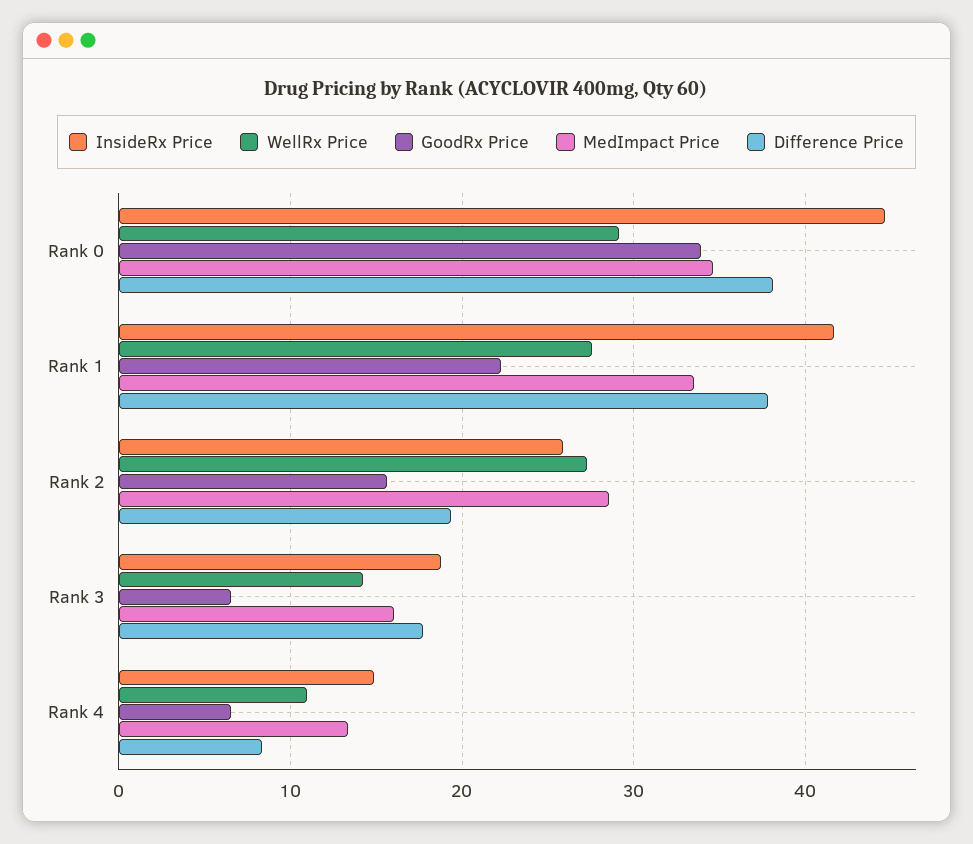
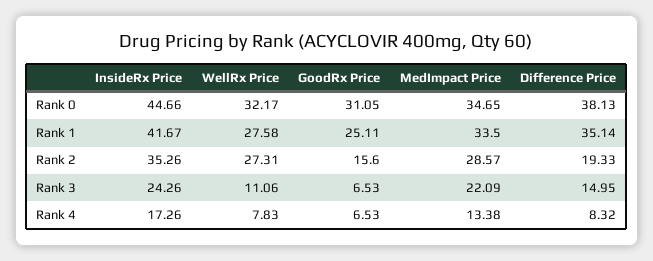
  {
    "InsideRx Price": {
      "Rank 0": 44.66,
      "Rank 1": 41.67,
-     "Rank 2": 26,
+     "Rank 2": 35.26,
-     "Rank 3": 19,
+     "Rank 3": 24.26,
-     "Rank 4": 15
+     "Rank 4": 17.26
    },
    "WellRx Price": {
-     "Rank 0": 29,
+     "Rank 0": 32.17,
      "Rank 1": 27.58,
      "Rank 2": 27.31,
-     "Rank 3": 14,
+     "Rank 3": 11.06,
-     "Rank 4": 11
+     "Rank 4": 7.83
    },
    "GoodRx Price": {
-     "Rank 0": 34,
+     "Rank 0": 31.05,
-     "Rank 1": 22,
+     "Rank 1": 25.11,
      "Rank 2": 15.6,
      "Rank 3": 6.53,
      "Rank 4": 6.53
    },
    "MedImpact Price": {
      "Rank 0": 34.65,
      "Rank 1": 33.5,
      "Rank 2": 28.57,
-     "Rank 3": 16,
+     "Rank 3": 22.09,
      "Rank 4": 13.38
    },
    "Difference Price": {
      "Rank 0": 38.13,
-     "Rank 1": 38,
+     "Rank 1": 35.14,
      "Rank 2": 19.33,
-     "Rank 3": 18,
+     "Rank 3": 14.95,
      "Rank 4": 8.32
    }
  }

